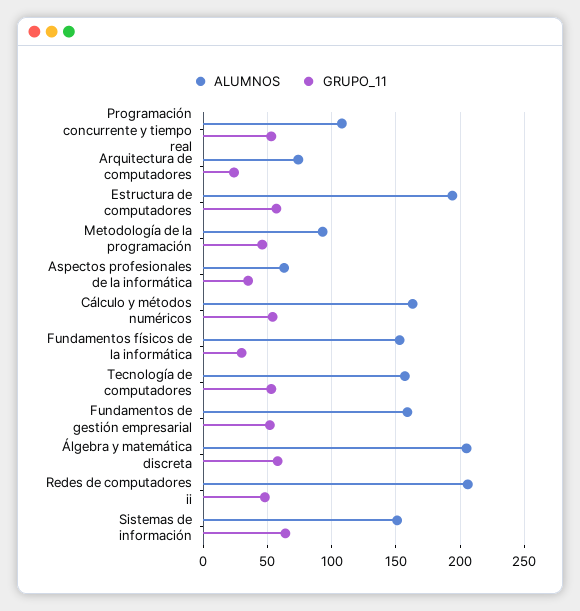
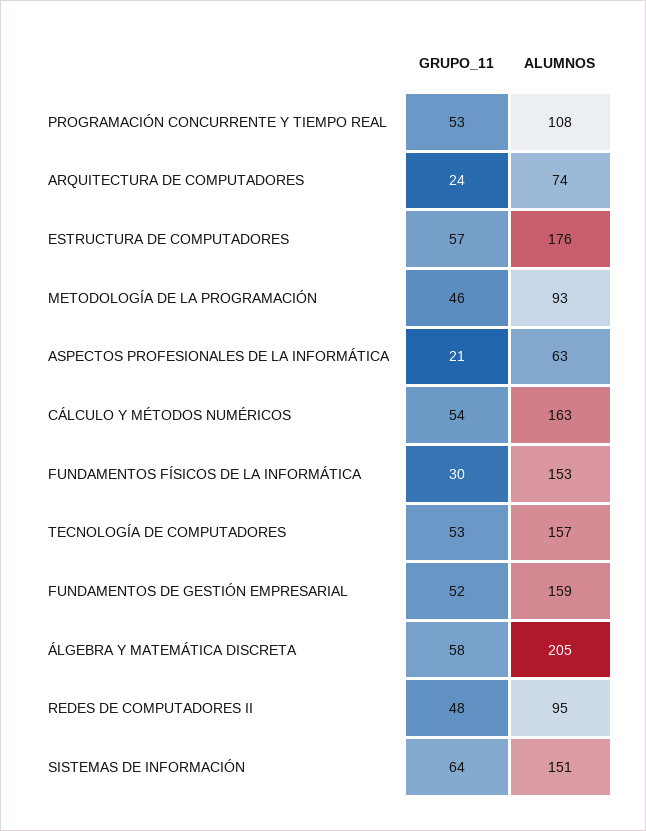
  {
    "ALUMNOS": {
      "Programación concurrente y tiempo real": 108,
      "Arquitectura de computadores": 74,
-     "Estructura de computadores": 195,
+     "Estructura de computadores": 176,
      "Metodología de la programación": 93,
      "Aspectos profesionales de la informática": 63,
      "Cálculo y métodos numéricos": 163,
      "Fundamentos físicos de la informática": 153,
      "Tecnología de computadores": 157,
      "Fundamentos de gestión empresarial": 159,
      "Álgebra y matemática discreta": 205,
-     "Redes de computadores ii": 205,
+     "Redes de computadores ii": 95,
      "Sistemas de información": 151
    },
    "GRUPO_11": {
      "Programación concurrente y tiempo real": 53,
      "Arquitectura de computadores": 24,
      "Estructura de computadores": 57,
      "Metodología de la programación": 46,
-     "Aspectos profesionales de la informática": 35,
+     "Aspectos profesionales de la informática": 21,
      "Cálculo y métodos numéricos": 54,
      "Fundamentos físicos de la informática": 30,
      "Tecnología de computadores": 53,
      "Fundamentos de gestión empresarial": 52,
      "Álgebra y matemática discreta": 58,
      "Redes de computadores ii": 48,
      "Sistemas de información": 64
    }
  }

